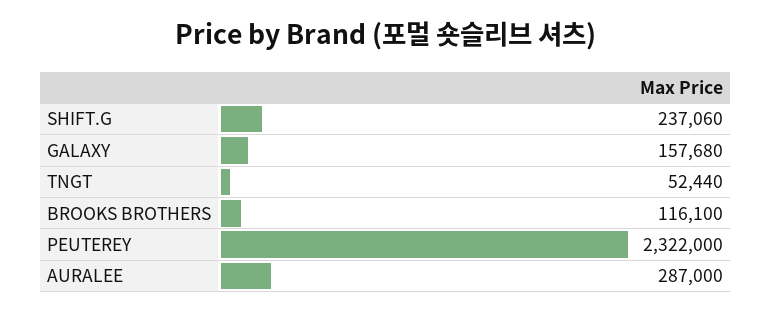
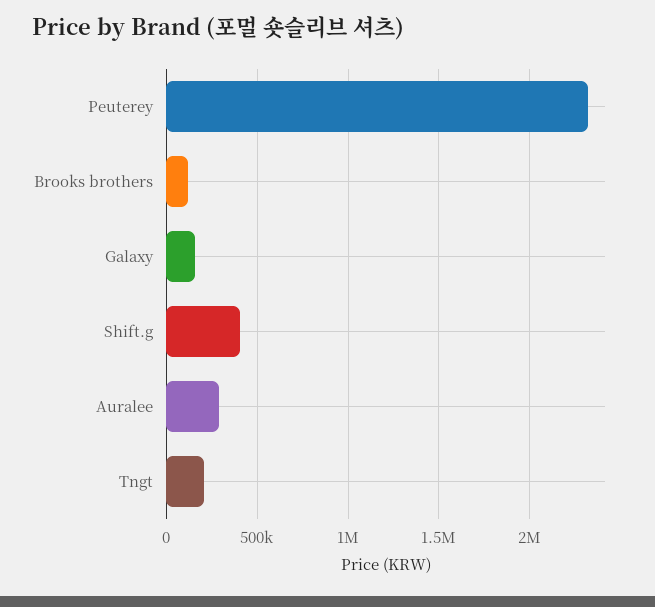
  {
-   "SHIFT.G": 237060,
+   "SHIFT.G": 400000,
    "GALAXY": 157680,
-   "TNGT": 52440,
+   "TNGT": 200000,
    "BROOKS BROTHERS": 116100,
    "PEUTEREY": 2322000,
    "AURALEE": 287000
  }

